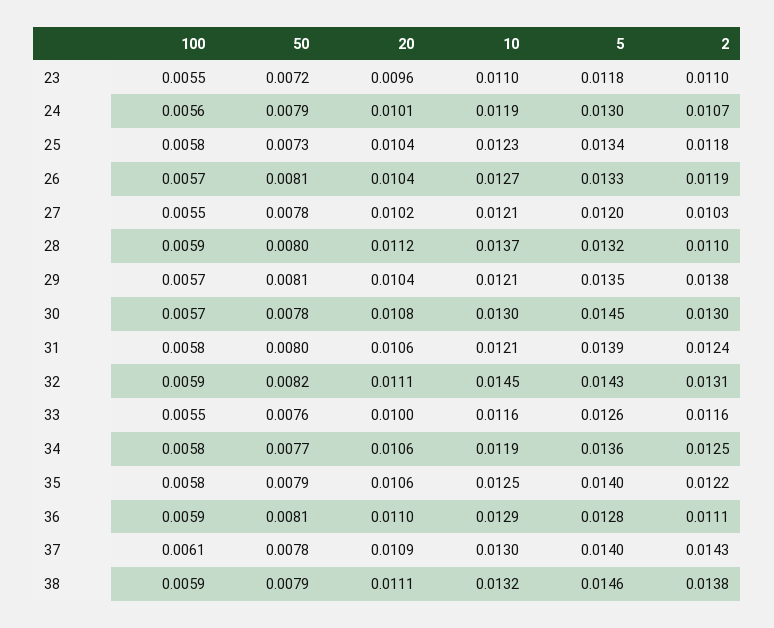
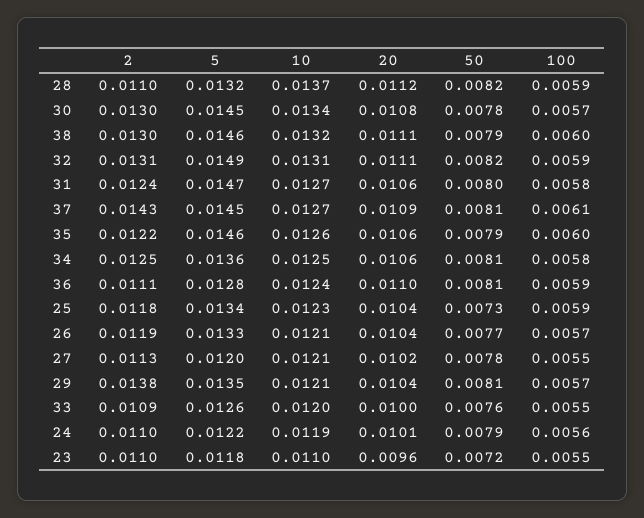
  {
    "100": {
      "23": 0.0055,
      "24": 0.0056,
-     "25": 0.0058,
+     "25": 0.0059,
      "26": 0.0057,
      "27": 0.0055,
      "28": 0.0059,
      "29": 0.0057,
      "30": 0.0057,
      "31": 0.0058,
      "32": 0.0059,
      "33": 0.0055,
      "34": 0.0058,
-     "35": 0.0058,
+     "35": 0.006,
      "36": 0.0059,
      "37": 0.0061,
-     "38": 0.0059
+     "38": 0.006
    },
    "50": {
      "23": 0.0072,
      "24": 0.0079,
      "25": 0.0073,
-     "26": 0.0081,
+     "26": 0.0077,
      "27": 0.0078,
-     "28": 0.008,
+     "28": 0.0082,
      "29": 0.0081,
      "30": 0.0078,
      "31": 0.008,
      "32": 0.0082,
      "33": 0.0076,
-     "34": 0.0077,
+     "34": 0.0081,
      "35": 0.0079,
      "36": 0.0081,
-     "37": 0.0078,
+     "37": 0.0081,
      "38": 0.0079
    },
    "20": {
      "23": 0.0096,
      "24": 0.0101,
      "25": 0.0104,
      "26": 0.0104,
      "27": 0.0102,
      "28": 0.0112,
      "29": 0.0104,
      "30": 0.0108,
      "31": 0.0106,
      "32": 0.0111,
      "33": 0.01,
      "34": 0.0106,
      "35": 0.0106,
      "36": 0.011,
      "37": 0.0109,
      "38": 0.0111
    },
    "10": {
      "23": 0.011,
      "24": 0.0119,
      "25": 0.0123,
-     "26": 0.0127,
+     "26": 0.0121,
      "27": 0.0121,
      "28": 0.0137,
      "29": 0.0121,
-     "30": 0.013,
+     "30": 0.0134,
-     "31": 0.0121,
+     "31": 0.0127,
-     "32": 0.0145,
+     "32": 0.0131,
-     "33": 0.0116,
+     "33": 0.012,
-     "34": 0.0119,
+     "34": 0.0125,
-     "35": 0.0125,
+     "35": 0.0126,
-     "36": 0.0129,
+     "36": 0.0124,
-     "37": 0.013,
+     "37": 0.0127,
      "38": 0.0132
    },
    "5": {
      "23": 0.0118,
-     "24": 0.013,
+     "24": 0.0122,
      "25": 0.0134,
      "26": 0.0133,
      "27": 0.012,
      "28": 0.0132,
      "29": 0.0135,
      "30": 0.0145,
-     "31": 0.0139,
+     "31": 0.0147,
-     "32": 0.0143,
+     "32": 0.0149,
      "33": 0.0126,
      "34": 0.0136,
-     "35": 0.014,
+     "35": 0.0146,
      "36": 0.0128,
-     "37": 0.014,
+     "37": 0.0145,
      "38": 0.0146
    },
    "2": {
      "23": 0.011,
-     "24": 0.0107,
+     "24": 0.011,
      "25": 0.0118,
      "26": 0.0119,
-     "27": 0.0103,
+     "27": 0.0113,
      "28": 0.011,
      "29": 0.0138,
      "30": 0.013,
      "31": 0.0124,
      "32": 0.0131,
-     "33": 0.0116,
+     "33": 0.0109,
      "34": 0.0125,
      "35": 0.0122,
      "36": 0.0111,
      "37": 0.0143,
-     "38": 0.0138
+     "38": 0.013
    }
  }

